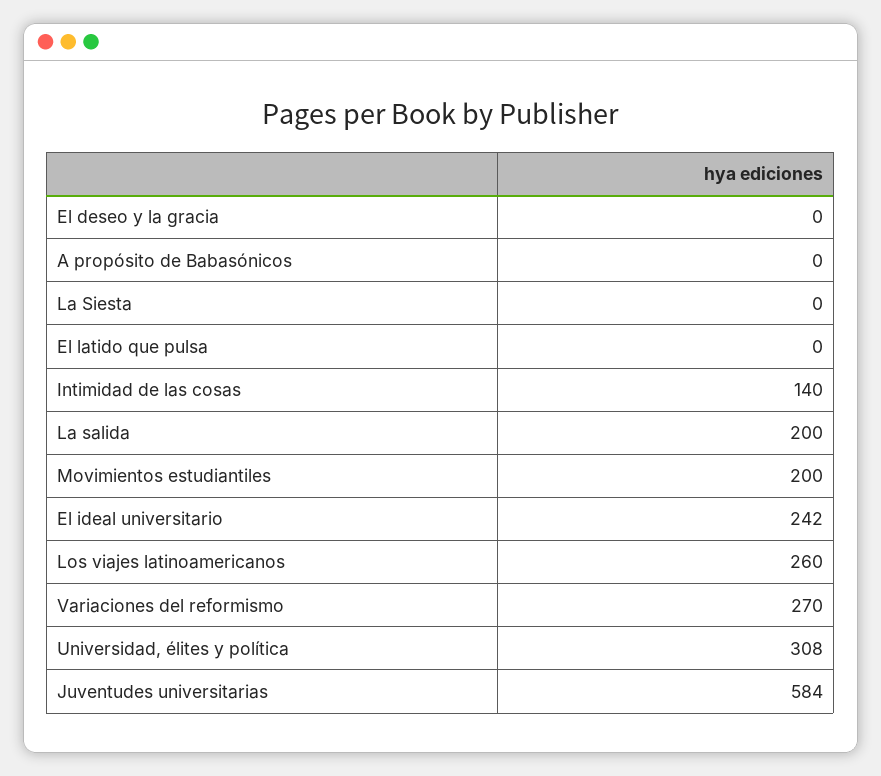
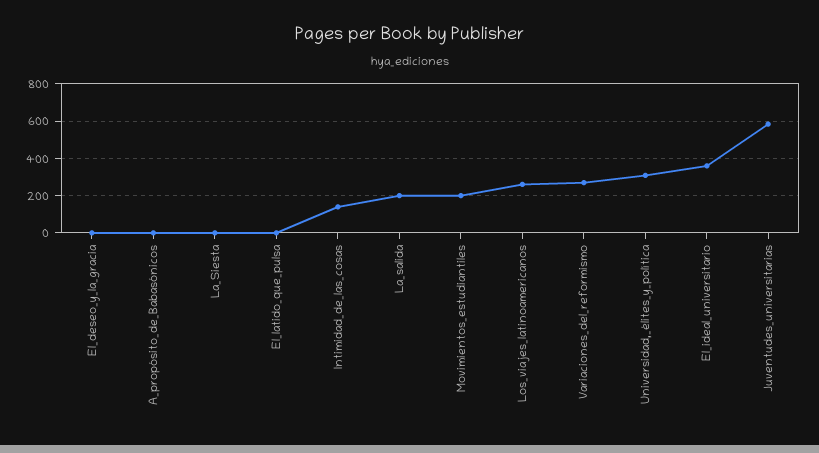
  {
    "El deseo y la gracia": 0,
    "A propósito de Babasónicos": 0,
    "La Siesta": 0,
    "El latido que pulsa": 0,
    "Intimidad de las cosas": 140,
    "La salida": 200,
    "Movimientos estudiantiles": 200,
-   "El ideal universitario": 242,
+   "El ideal universitario": 350,
    "Los viajes latinoamericanos": 260,
    "Variaciones del reformismo": 270,
    "Universidad, élites y política": 308,
    "Juventudes universitarias": 584
  }

